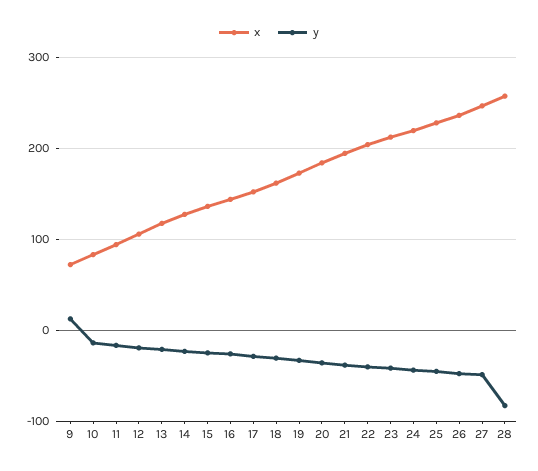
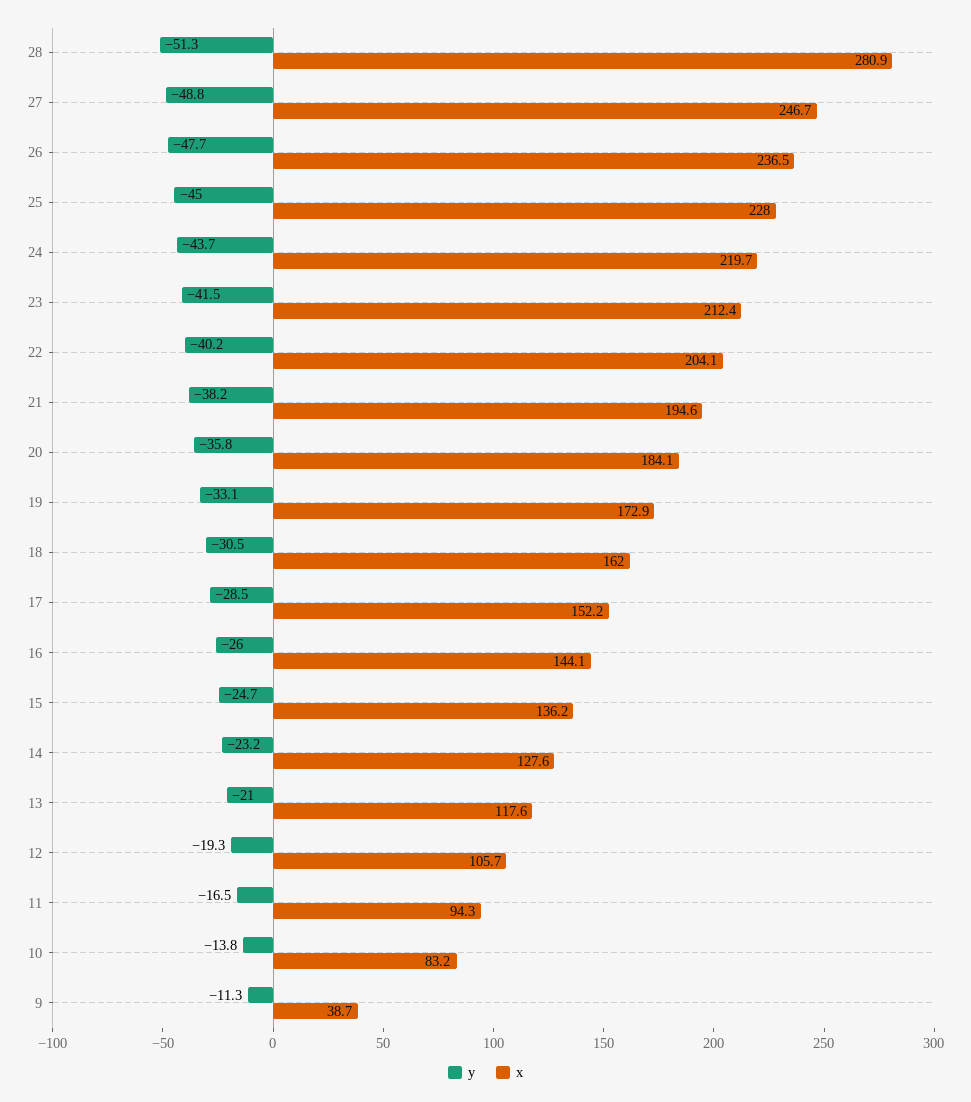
  {
    "x": {
-     "9": 70,
+     "9": 38.7,
      "10": 83.2,
      "11": 94.3,
      "12": 105.7,
      "13": 117.6,
      "14": 127.6,
      "15": 136.2,
      "16": 144.1,
      "17": 152.2,
      "18": 162,
      "19": 172.9,
      "20": 184.1,
      "21": 194.6,
      "22": 204.1,
      "23": 212.4,
      "24": 219.7,
      "25": 228,
      "26": 236.5,
      "27": 246.7,
-     "28": 260
+     "28": 280.9
    },
    "y": {
-     "9": 10,
+     "9": -11.3,
      "10": -13.8,
      "11": -16.5,
      "12": -19.3,
      "13": -21,
      "14": -23.2,
      "15": -24.7,
      "16": -26,
      "17": -28.5,
      "18": -30.5,
      "19": -33.1,
      "20": -35.8,
      "21": -38.2,
      "22": -40.2,
      "23": -41.5,
      "24": -43.7,
      "25": -45,
      "26": -47.7,
      "27": -48.8,
-     "28": -80
+     "28": -51.3
    }
  }

